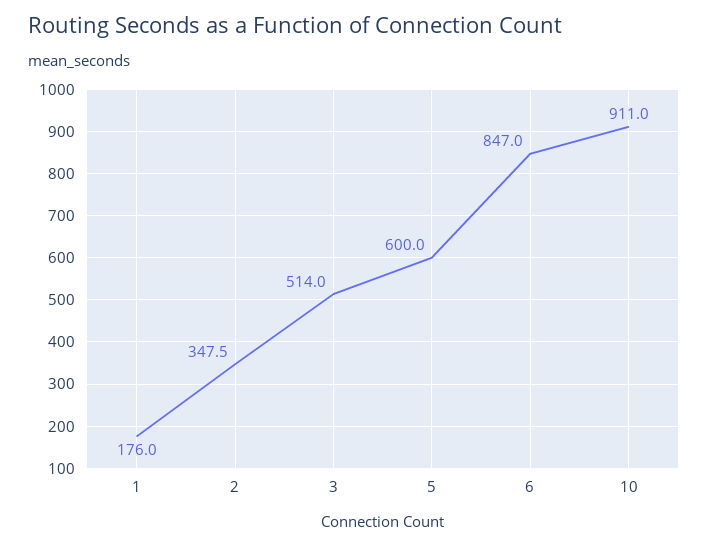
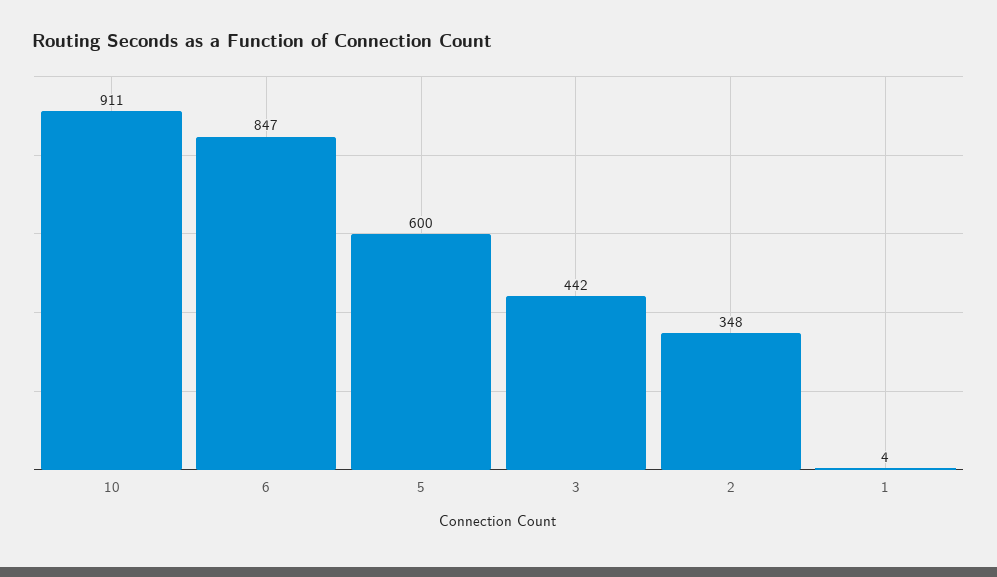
  {
-   "1": 176,
+   "1": 4,
    "2": 347.5,
-   "3": 514,
+   "3": 442,
    "5": 600,
    "6": 847,
    "10": 911
  }

